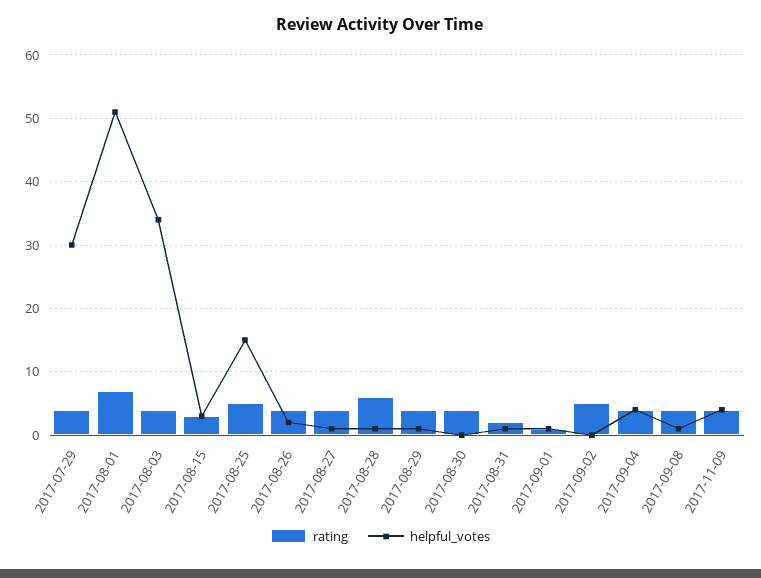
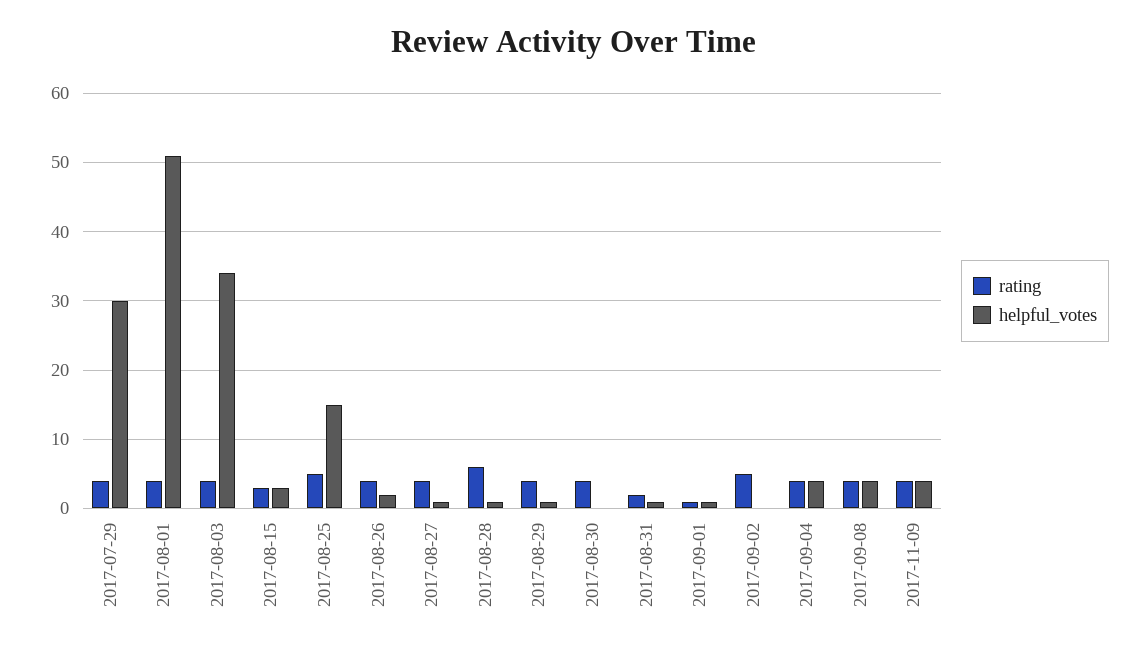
  {
    "rating": {
      "2017-07-29": 4,
-     "2017-08-01": 7,
+     "2017-08-01": 4,
      "2017-08-03": 4,
      "2017-08-15": 3,
      "2017-08-25": 5,
      "2017-08-26": 4,
      "2017-08-27": 4,
      "2017-08-28": 6,
      "2017-08-29": 4,
      "2017-08-30": 4,
      "2017-08-31": 2,
      "2017-09-01": 1,
      "2017-09-02": 5,
      "2017-09-04": 4,
      "2017-09-08": 4,
      "2017-11-09": 4
    },
    "helpful_votes": {
      "2017-07-29": 30,
      "2017-08-01": 51,
      "2017-08-03": 34,
      "2017-08-15": 3,
      "2017-08-25": 15,
      "2017-08-26": 2,
      "2017-08-27": 1,
      "2017-08-28": 1,
      "2017-08-29": 1,
      "2017-08-30": 0,
      "2017-08-31": 1,
      "2017-09-01": 1,
      "2017-09-02": 0,
      "2017-09-04": 4,
-     "2017-09-08": 1,
+     "2017-09-08": 4,
      "2017-11-09": 4
    }
  }

